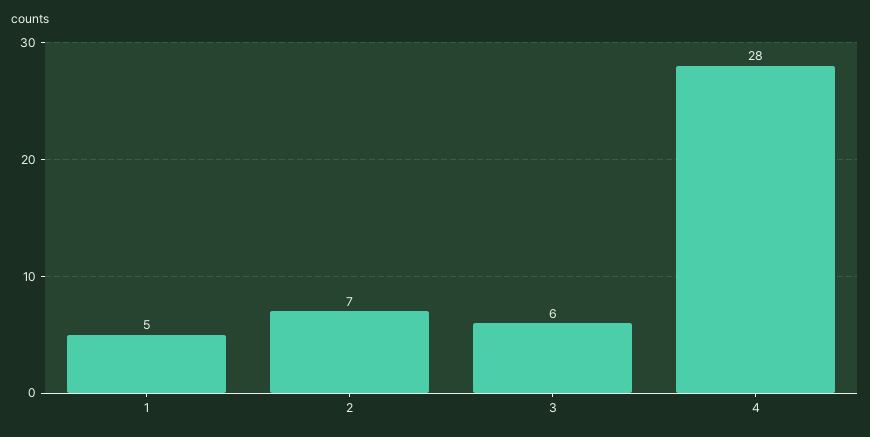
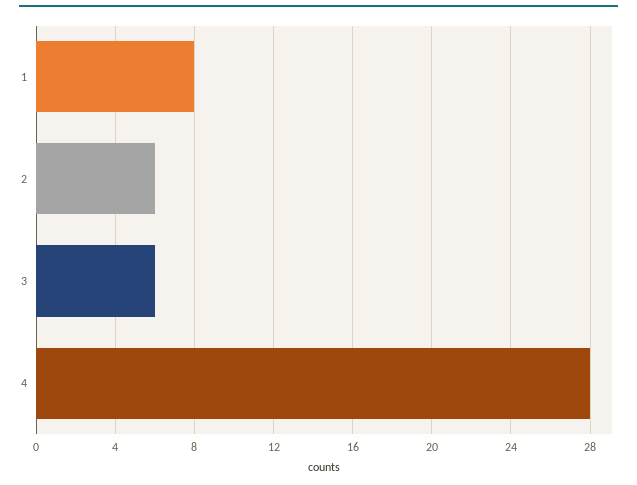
  {
-   "1": 5,
+   "1": 8,
-   "2": 7,
+   "2": 6,
    "3": 6,
    "4": 28
  }

